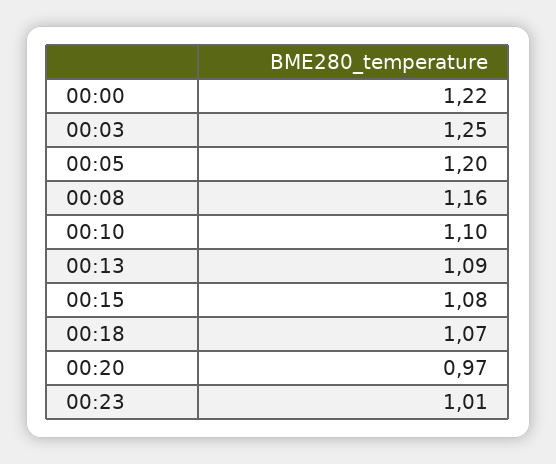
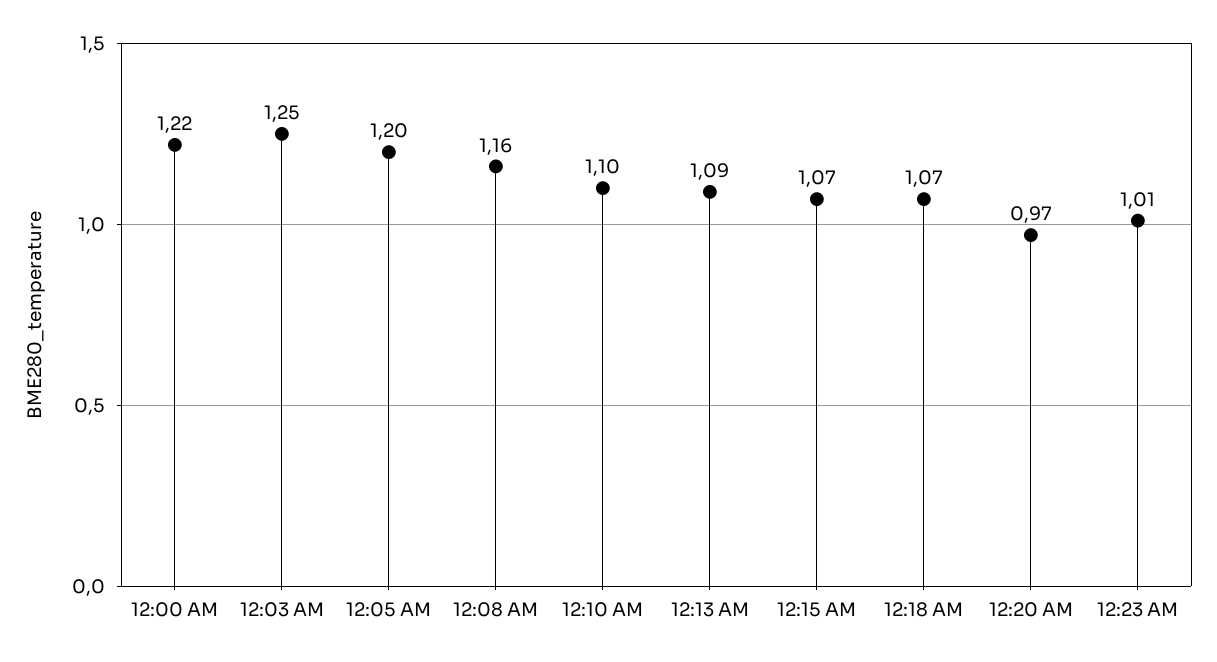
  {
    "00:00": 1.22,
    "00:03": 1.25,
    "00:05": 1.2,
    "00:08": 1.16,
    "00:10": 1.1,
    "00:13": 1.09,
-   "00:15": 1.08,
+   "00:15": 1.07,
    "00:18": 1.07,
    "00:20": 0.97,
    "00:23": 1.01
  }

